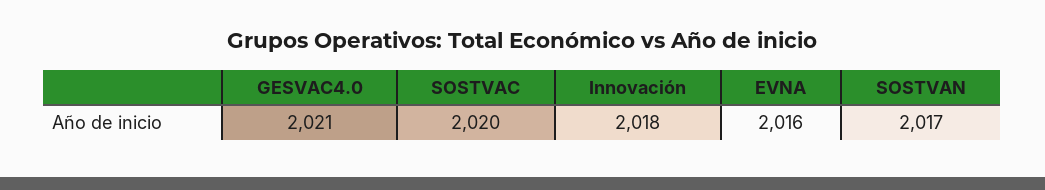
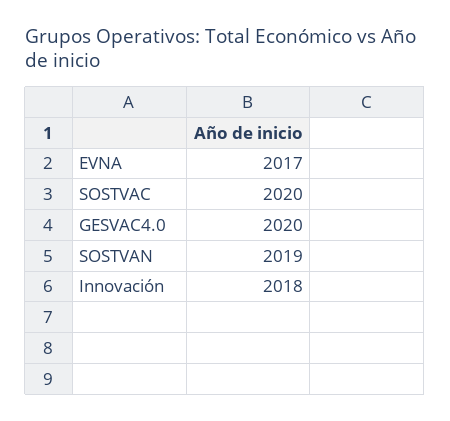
  {
-   "GESVAC4.0": 2021,
+   "GESVAC4.0": 2020,
    "SOSTVAC": 2020,
    "Innovación": 2018,
-   "EVNA": 2016,
+   "EVNA": 2017,
-   "SOSTVAN": 2017
+   "SOSTVAN": 2019
  }

